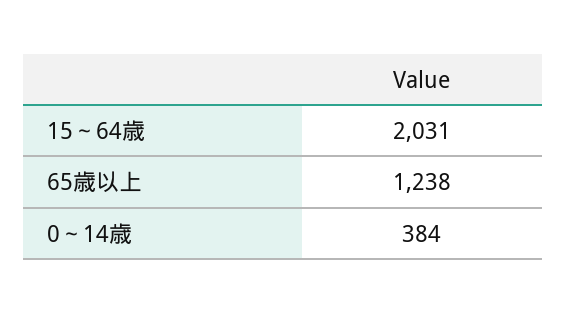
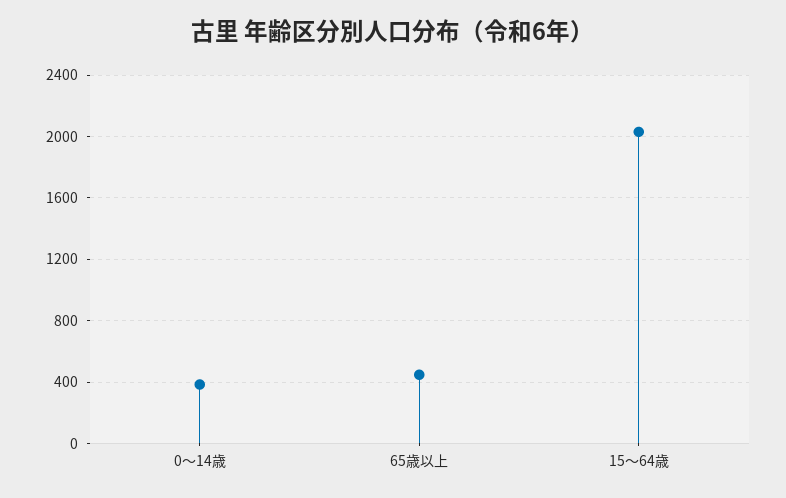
  {
    "15～64歳": 2031,
-   "65歳以上": 1238,
+   "65歳以上": 450,
    "0～14歳": 384
  }

